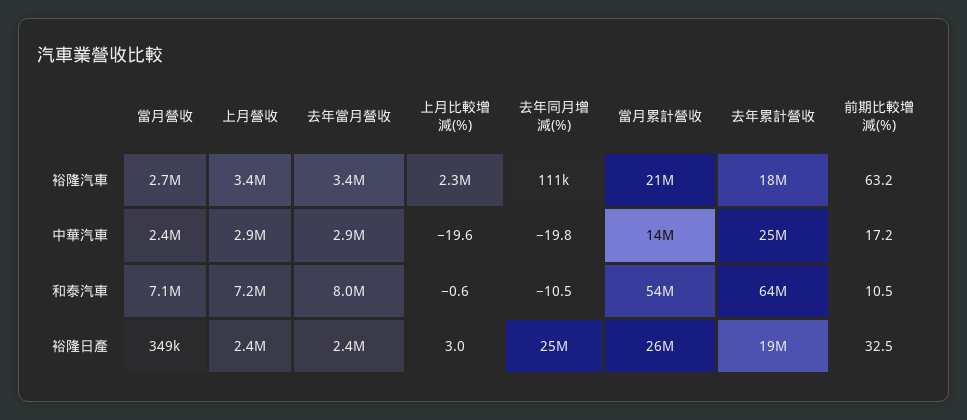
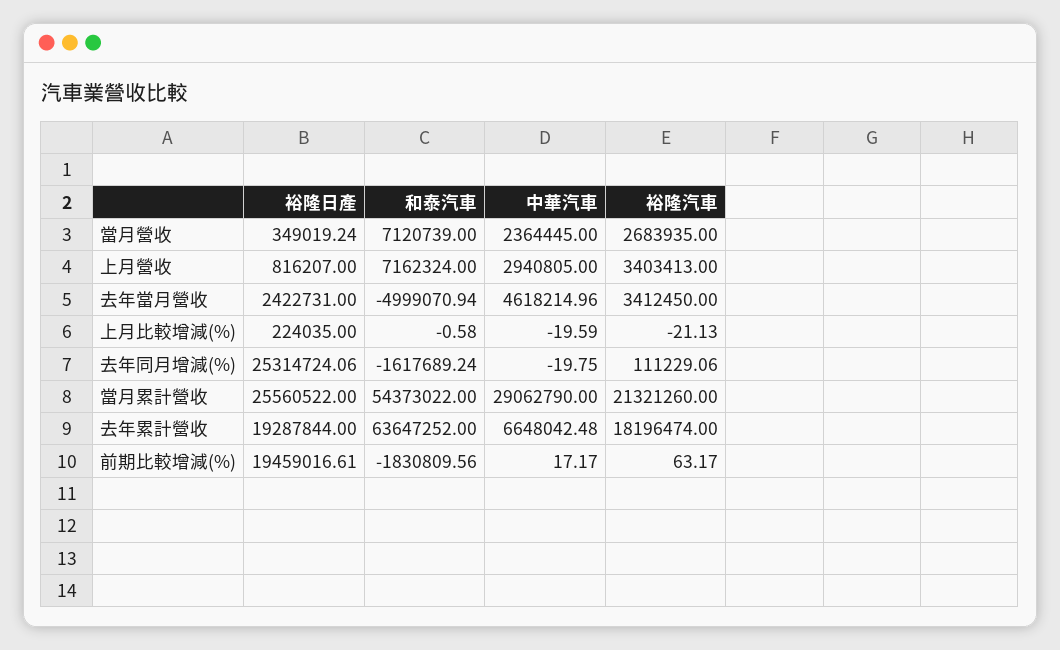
  {
    "當月營收": {
      "裕隆汽車": 2683935,
      "中華汽車": 2364445,
      "和泰汽車": 7120739,
      "裕隆日產": 349019.24
    },
    "上月營收": {
      "裕隆汽車": 3403413,
      "中華汽車": 2940805,
      "和泰汽車": 7162324,
-     "裕隆日產": 2400000
+     "裕隆日產": 816207
    },
    "去年當月營收": {
      "裕隆汽車": 3412450,
-     "中華汽車": 2900000,
+     "中華汽車": 4618214.96,
-     "和泰汽車": 8000000,
+     "和泰汽車": -4999070.94,
      "裕隆日產": 2422731
    },
    "上月比較增減(%)": {
-     "裕隆汽車": 2300000,
+     "裕隆汽車": -21.13,
      "中華汽車": -19.59,
      "和泰汽車": -0.58,
-     "裕隆日產": 3
+     "裕隆日產": 224035
    },
    "去年同月增減(%)": {
      "裕隆汽車": 111229.06,
      "中華汽車": -19.75,
-     "和泰汽車": -10.5,
+     "和泰汽車": -1617689.24,
      "裕隆日產": 25314724.06
    },
    "當月累計營收": {
      "裕隆汽車": 21321260,
-     "中華汽車": 14000000,
+     "中華汽車": 29062790,
      "和泰汽車": 54373022,
      "裕隆日產": 25560522
    },
    "去年累計營收": {
      "裕隆汽車": 18196474,
-     "中華汽車": 25000000,
+     "中華汽車": 6648042.48,
      "和泰汽車": 63647252,
      "裕隆日產": 19287844
    },
    "前期比較增減(%)": {
      "裕隆汽車": 63.17,
      "中華汽車": 17.17,
-     "和泰汽車": 10.5,
+     "和泰汽車": -1830809.56,
-     "裕隆日產": 32.5
+     "裕隆日產": 19459016.61
    }
  }

